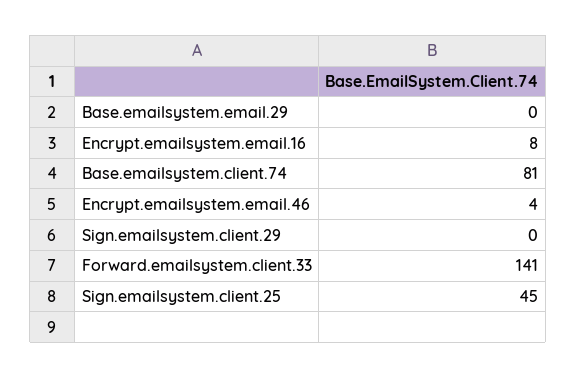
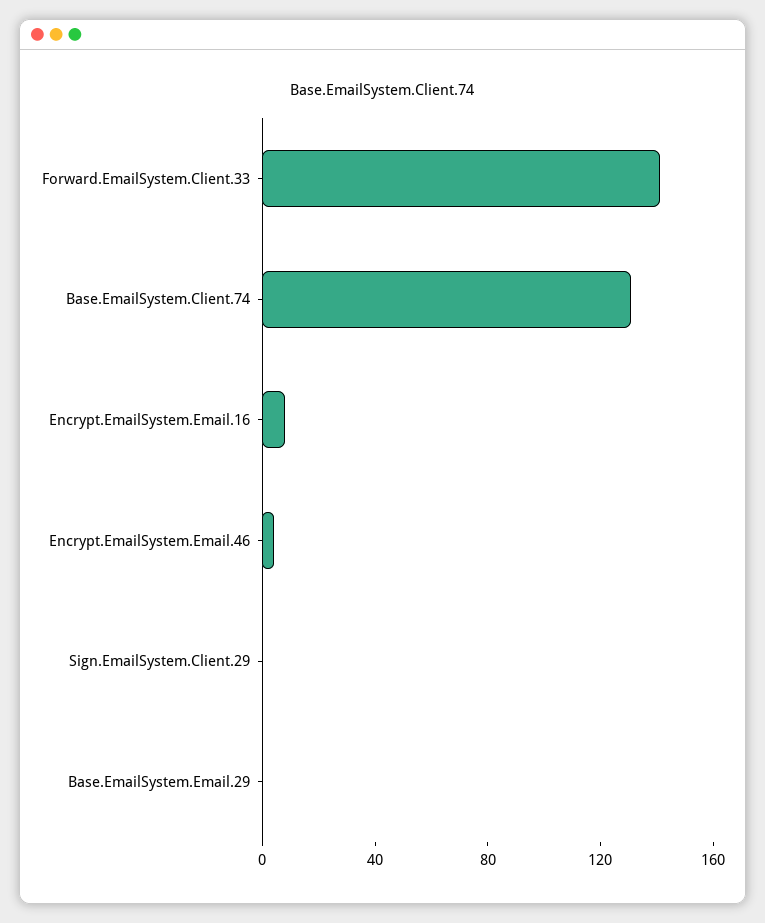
  {
    "Base.emailsystem.email.29": 0,
    "Encrypt.emailsystem.email.16": 8,
-   "Base.emailsystem.client.74": 81,
+   "Base.emailsystem.client.74": 130,
    "Encrypt.emailsystem.email.46": 4,
    "Sign.emailsystem.client.29": 0,
-   "Forward.emailsystem.client.33": 141,
+   "Forward.emailsystem.client.33": 141
-   "Sign.emailsystem.client.25": 45
  }

